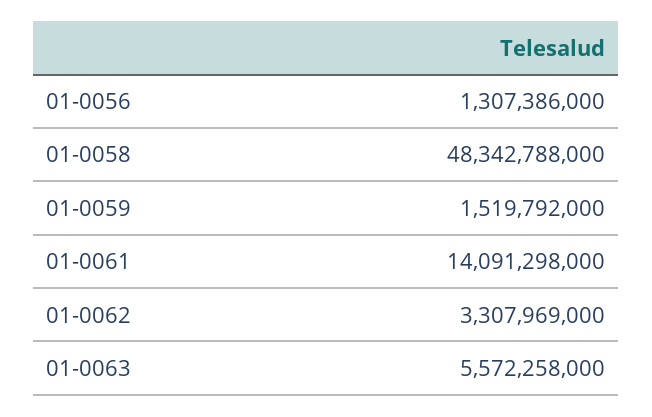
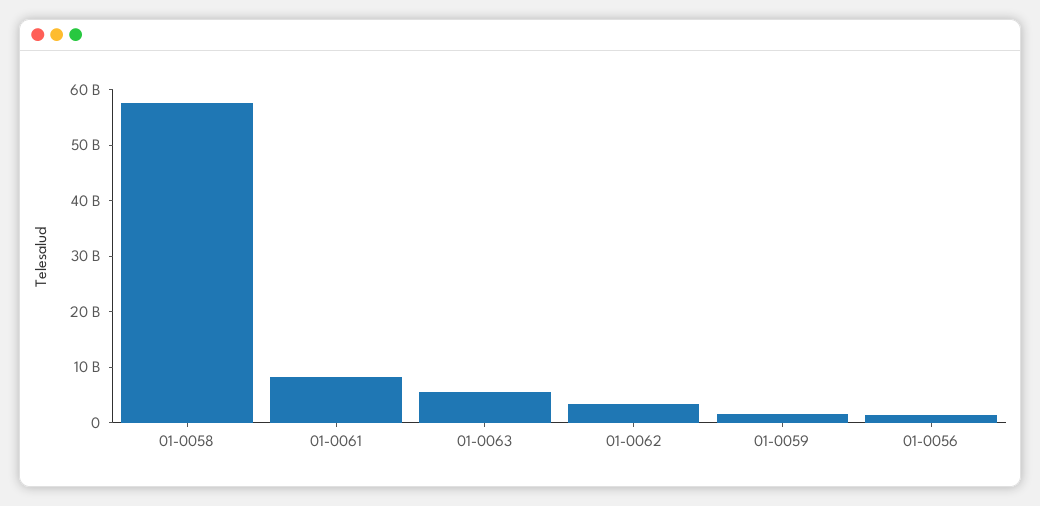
  {
    "01-0056": 1307386000,
-   "01-0058": 48342788000,
+   "01-0058": 58000000000,
    "01-0059": 1519792000,
-   "01-0061": 14091298000,
+   "01-0061": 8000000000,
    "01-0062": 3307969000,
    "01-0063": 5572258000
  }

